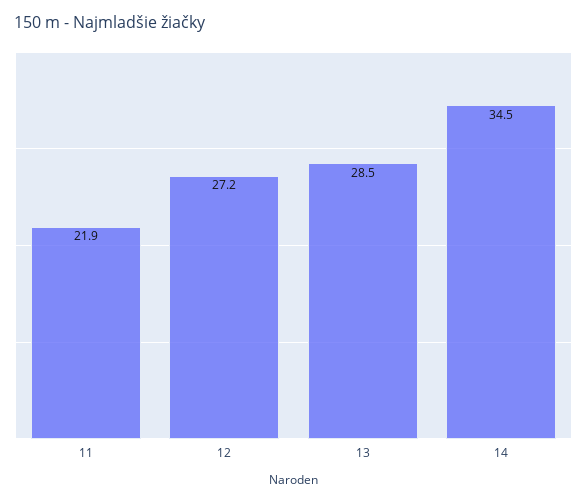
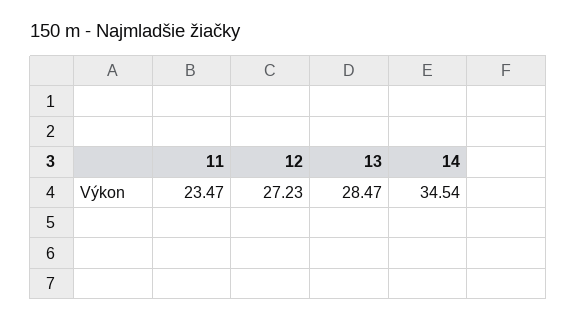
  {
-   "11": 21.9,
+   "11": 23.47,
    "12": 27.23,
    "13": 28.47,
    "14": 34.54
  }

